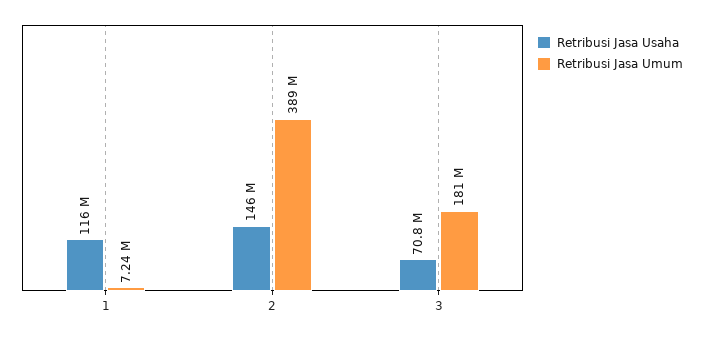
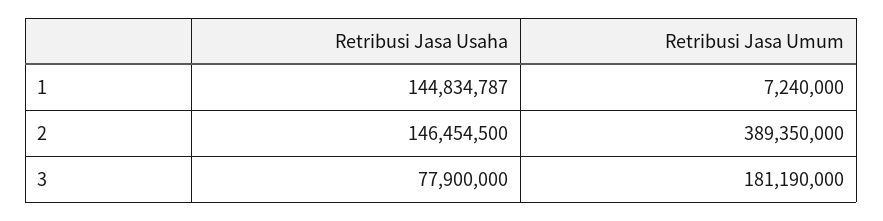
  {
    "Retribusi Jasa Usaha": {
-     "1": 116000000,
+     "1": 144834787,
      "2": 146454500,
-     "3": 70800000
+     "3": 77900000
    },
    "Retribusi Jasa Umum": {
      "1": 7240000,
      "2": 389350000,
      "3": 181190000
    }
  }

